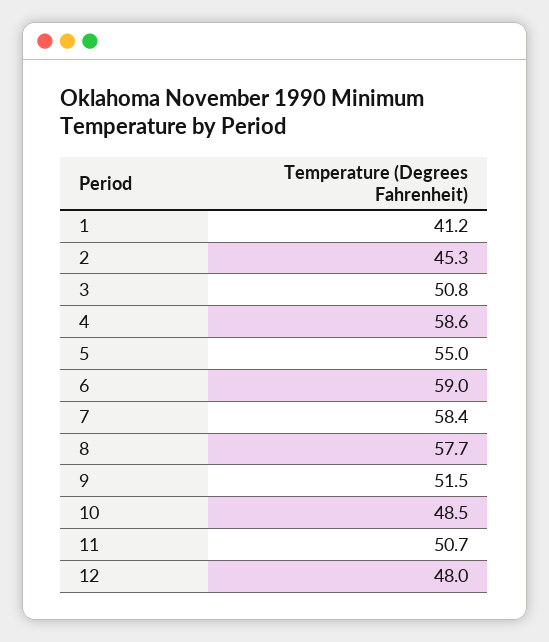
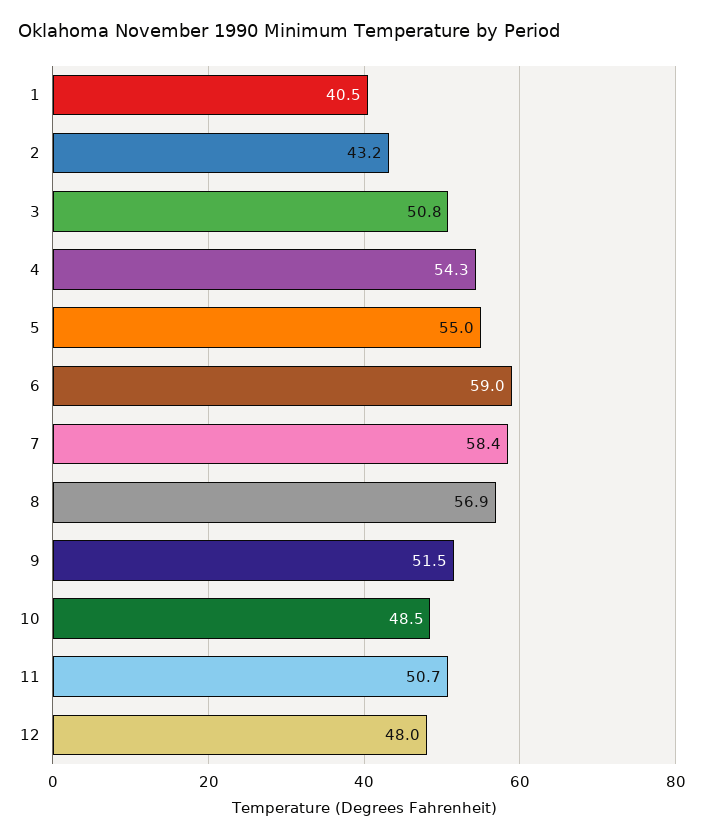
  {
-   "1": 41.2,
+   "1": 40.5,
-   "2": 45.3,
+   "2": 43.2,
    "3": 50.8,
-   "4": 58.6,
+   "4": 54.3,
    "5": 55,
    "6": 59,
    "7": 58.4,
-   "8": 57.7,
+   "8": 56.9,
    "9": 51.5,
    "10": 48.5,
    "11": 50.7,
    "12": 48
  }

